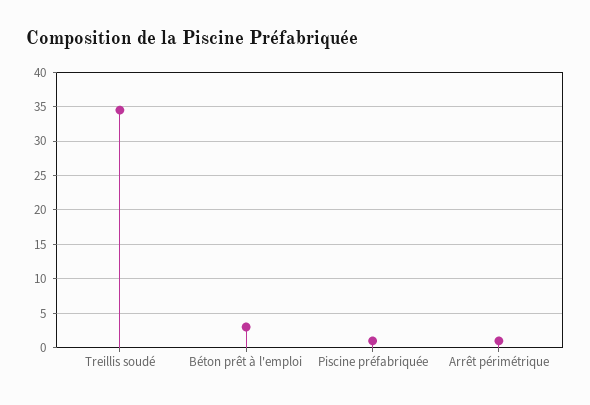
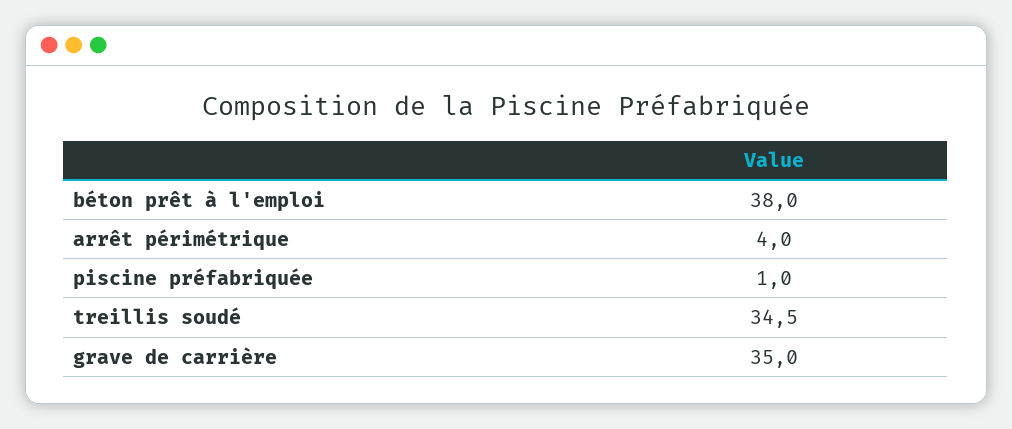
  {
    "Treillis soudé": 34.5,
-   "Béton prêt à l'emploi": 3,
+   "Béton prêt à l'emploi": 38,
    "Piscine préfabriquée": 1,
-   "Arrêt périmétrique": 1
+   "Arrêt périmétrique": 4,
+   "grave de carrière": 35
  }

